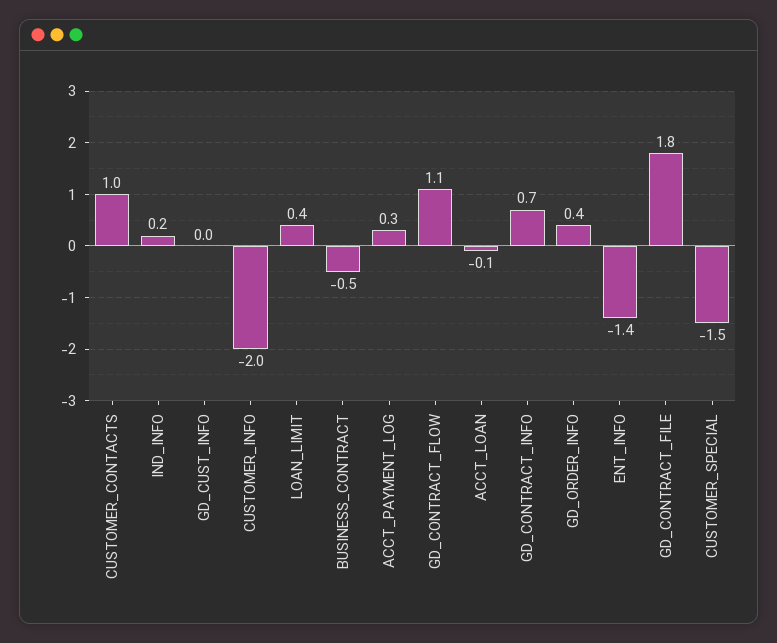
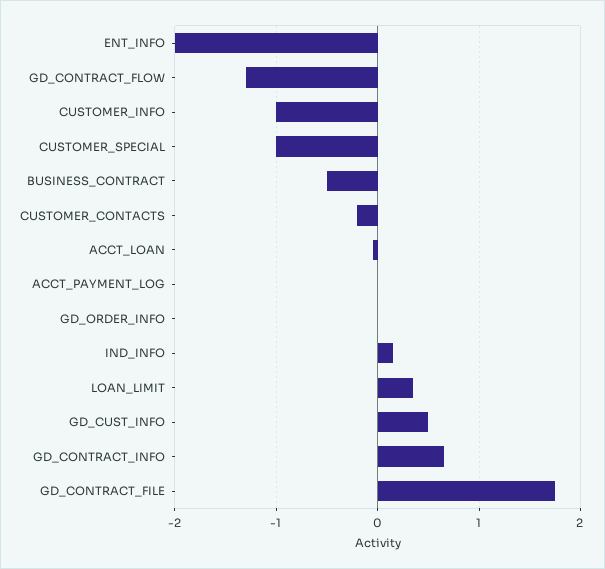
  {
-   "CUSTOMER_CONTACTS": 1,
+   "CUSTOMER_CONTACTS": -0.2,
    "IND_INFO": 0.2,
-   "GD_CUST_INFO": 0,
+   "GD_CUST_INFO": 0.5,
-   "CUSTOMER_INFO": -2,
+   "CUSTOMER_INFO": -1,
    "LOAN_LIMIT": 0.4,
    "BUSINESS_CONTRACT": -0.5,
-   "ACCT_PAYMENT_LOG": 0.3,
+   "ACCT_PAYMENT_LOG": 0,
-   "GD_CONTRACT_FLOW": 1.1,
+   "GD_CONTRACT_FLOW": -1.3,
    "ACCT_LOAN": -0.1,
    "GD_CONTRACT_INFO": 0.7,
-   "GD_ORDER_INFO": 0.4,
+   "GD_ORDER_INFO": 0,
-   "ENT_INFO": -1.4,
+   "ENT_INFO": -2,
    "GD_CONTRACT_FILE": 1.8,
-   "CUSTOMER_SPECIAL": -1.5
+   "CUSTOMER_SPECIAL": -1
  }

